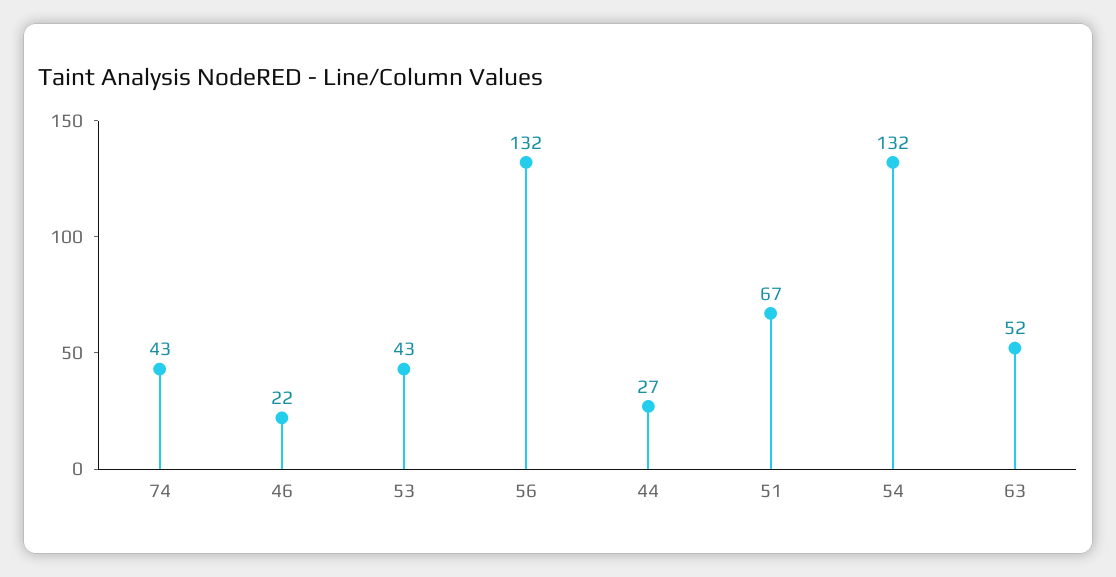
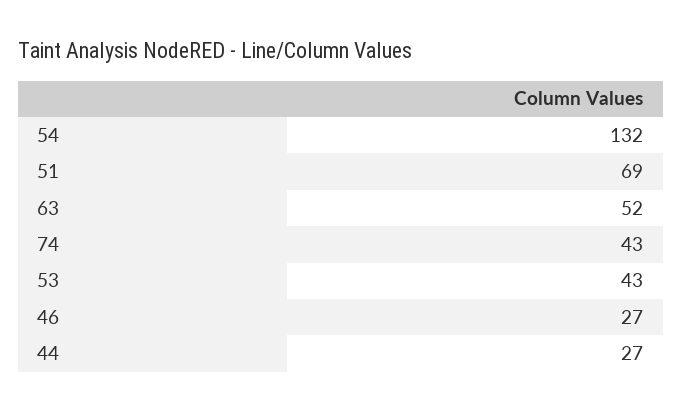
  {
    "74": 43,
-   "46": 22,
+   "46": 27,
    "53": 43,
-   "56": 132,
    "44": 27,
-   "51": 67,
+   "51": 69,
    "54": 132,
    "63": 52
  }

